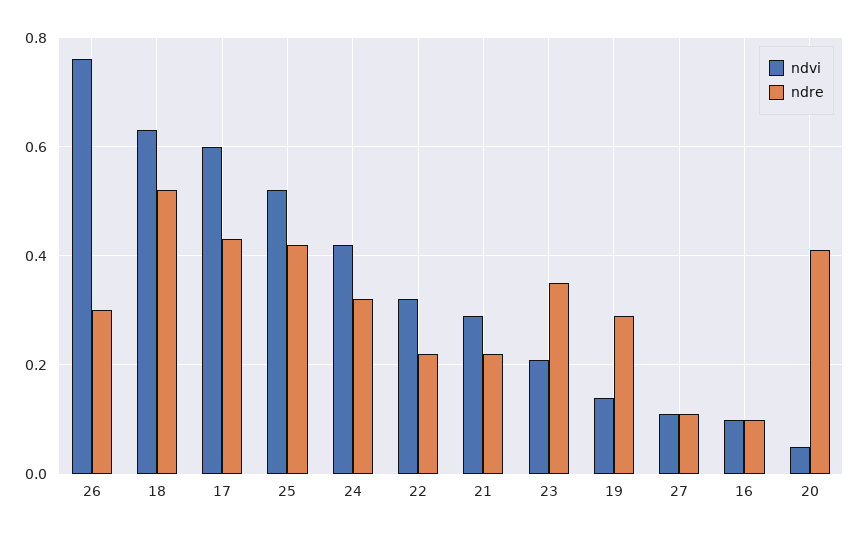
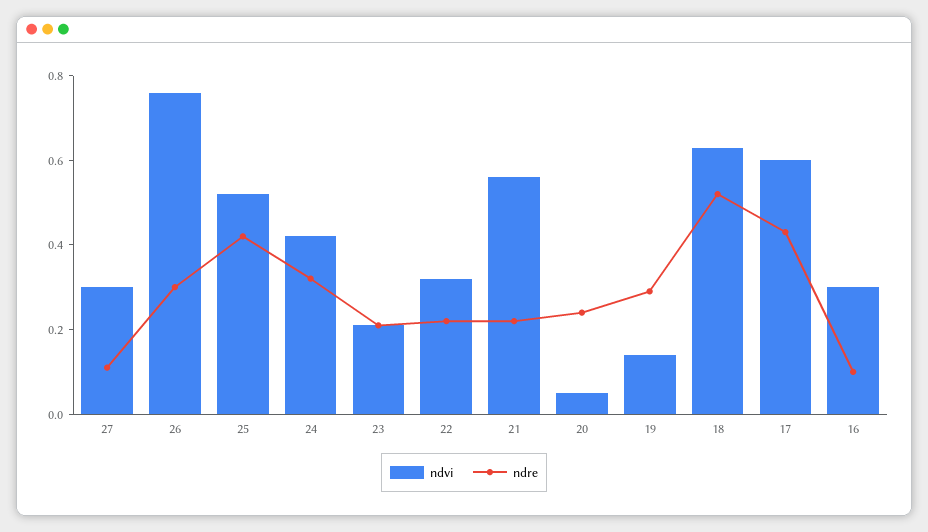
  {
    "ndvi": {
      "26": 0.75,
      "18": 0.65,
      "17": 0.6,
      "25": 0.5,
      "24": 0.4,
      "22": 0.3,
-     "21": 0.3,
+     "21": 0.55,
      "23": 0.2,
      "19": 0.15,
-     "27": 0.1,
+     "27": 0.3,
-     "16": 0.1,
+     "16": 0.3,
      "20": 0.05
    },
    "ndre": {
      "26": 0.3,
      "18": 0.5,
      "17": 0.45,
      "25": 0.4,
      "24": 0.3,
      "22": 0.2,
      "21": 0.2,
-     "23": 0.35,
+     "23": 0.2,
      "19": 0.3,
      "27": 0.1,
      "16": 0.1,
-     "20": 0.4
+     "20": 0.25
    }
  }

